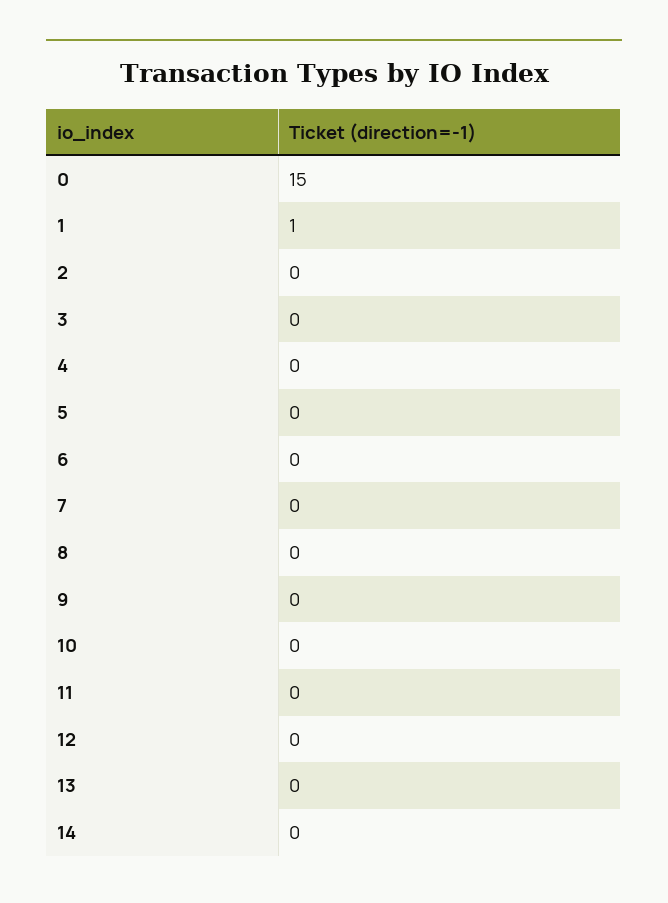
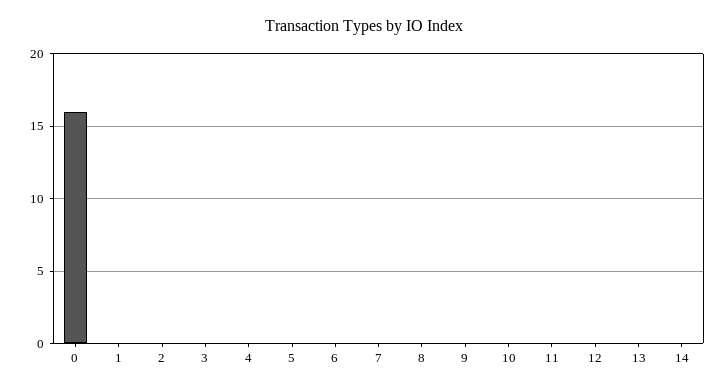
  {
-   "0": 15,
+   "0": 16,
-   "1": 1,
+   "1": 0,
    "2": 0,
    "3": 0,
    "4": 0,
    "5": 0,
    "6": 0,
    "7": 0,
    "8": 0,
    "9": 0,
    "10": 0,
    "11": 0,
    "12": 0,
    "13": 0,
    "14": 0
  }

